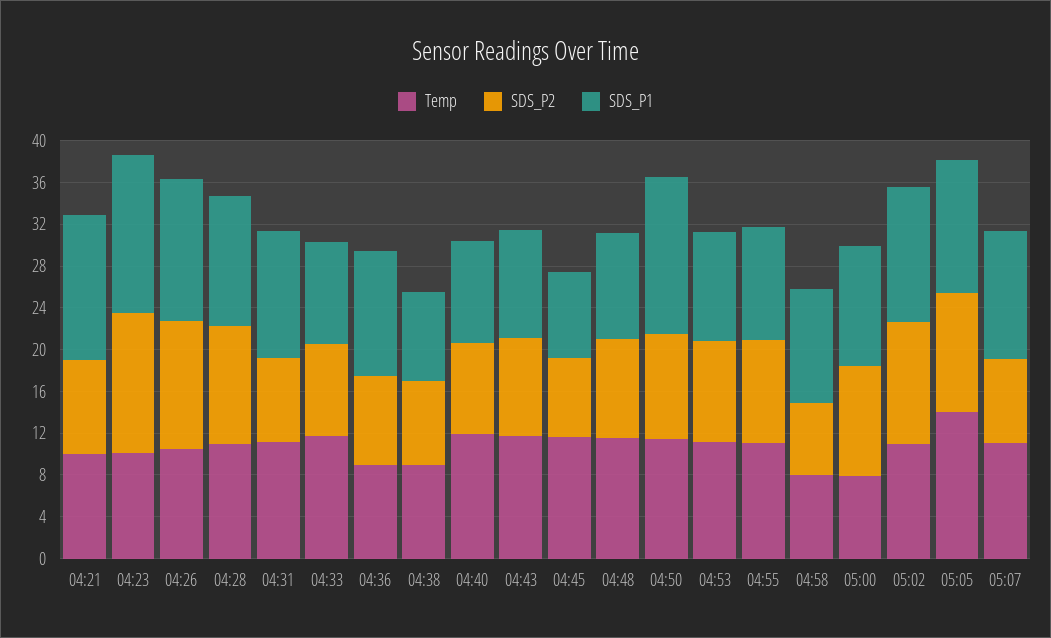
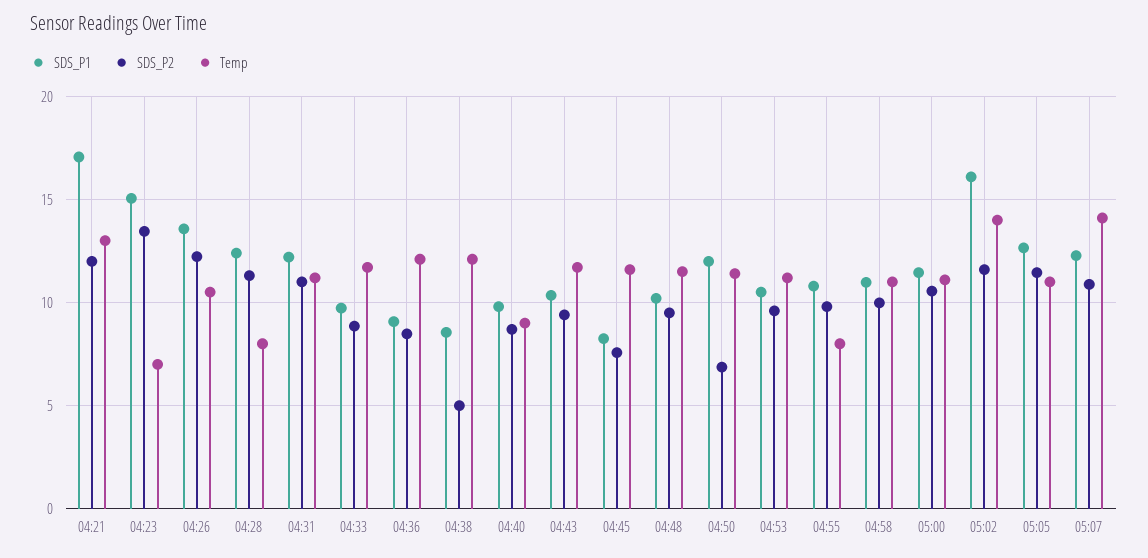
  {
    "Temp": {
-     "04:21": 10,
+     "04:21": 13,
-     "04:23": 10,
+     "04:23": 7,
      "04:26": 10.5,
-     "04:28": 11,
+     "04:28": 8,
      "04:31": 11,
      "04:33": 11.5,
-     "04:36": 9,
+     "04:36": 12,
-     "04:38": 9,
+     "04:38": 12,
-     "04:40": 12,
+     "04:40": 9,
      "04:43": 11.5,
      "04:45": 11.5,
      "04:48": 11.5,
      "04:50": 11.5,
      "04:53": 11,
-     "04:55": 11,
+     "04:55": 8,
-     "04:58": 8,
+     "04:58": 11,
-     "05:00": 8,
+     "05:00": 11,
-     "05:02": 11,
+     "05:02": 14,
-     "05:05": 14,
+     "05:05": 11,
-     "05:07": 11
+     "05:07": 14
    },
    "SDS_P2": {
-     "04:21": 9,
+     "04:21": 12,
      "04:23": 13.5,
      "04:26": 12,
      "04:28": 11.5,
-     "04:31": 8,
+     "04:31": 11,
      "04:33": 9,
      "04:36": 8.5,
-     "04:38": 8,
+     "04:38": 5,
      "04:40": 8.5,
      "04:43": 9.5,
      "04:45": 7.5,
      "04:48": 9.5,
-     "04:50": 10,
+     "04:50": 7,
      "04:53": 9.5,
      "04:55": 10,
-     "04:58": 7,
+     "04:58": 10,
      "05:00": 10.5,
      "05:02": 11.5,
      "05:05": 11.5,
-     "05:07": 8
+     "05:07": 11
    },
    "SDS_P1": {
-     "04:21": 14,
+     "04:21": 17,
      "04:23": 15,
      "04:26": 13.5,
      "04:28": 12.5,
      "04:31": 12,
      "04:33": 9.5,
-     "04:36": 12,
+     "04:36": 9,
      "04:38": 8.5,
      "04:40": 10,
      "04:43": 10.5,
      "04:45": 8.5,
      "04:48": 10,
-     "04:50": 15,
+     "04:50": 12,
      "04:53": 10.5,
      "04:55": 11,
      "04:58": 11,
      "05:00": 11.5,
-     "05:02": 13,
+     "05:02": 16,
      "05:05": 12.5,
      "05:07": 12.5
    }
  }

